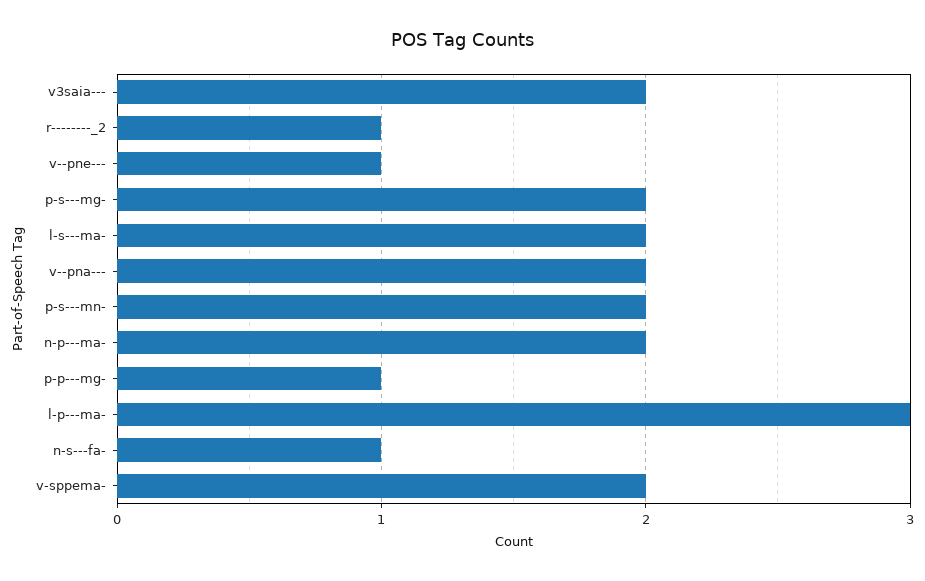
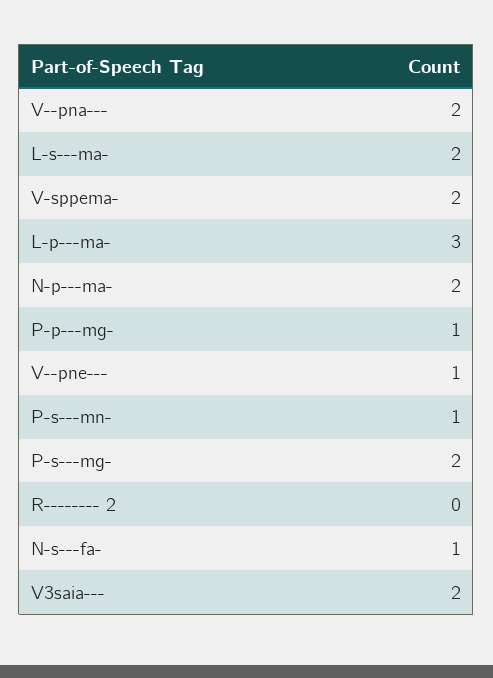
  {
    "v3saia---": 2,
-   "r--------_2": 1,
+   "r--------_2": 0,
    "v--pne---": 1,
    "p-s---mg-": 2,
    "l-s---ma-": 2,
    "v--pna---": 2,
-   "p-s---mn-": 2,
+   "p-s---mn-": 1,
    "n-p---ma-": 2,
    "p-p---mg-": 1,
    "l-p---ma-": 3,
    "n-s---fa-": 1,
    "v-sppema-": 2
  }

